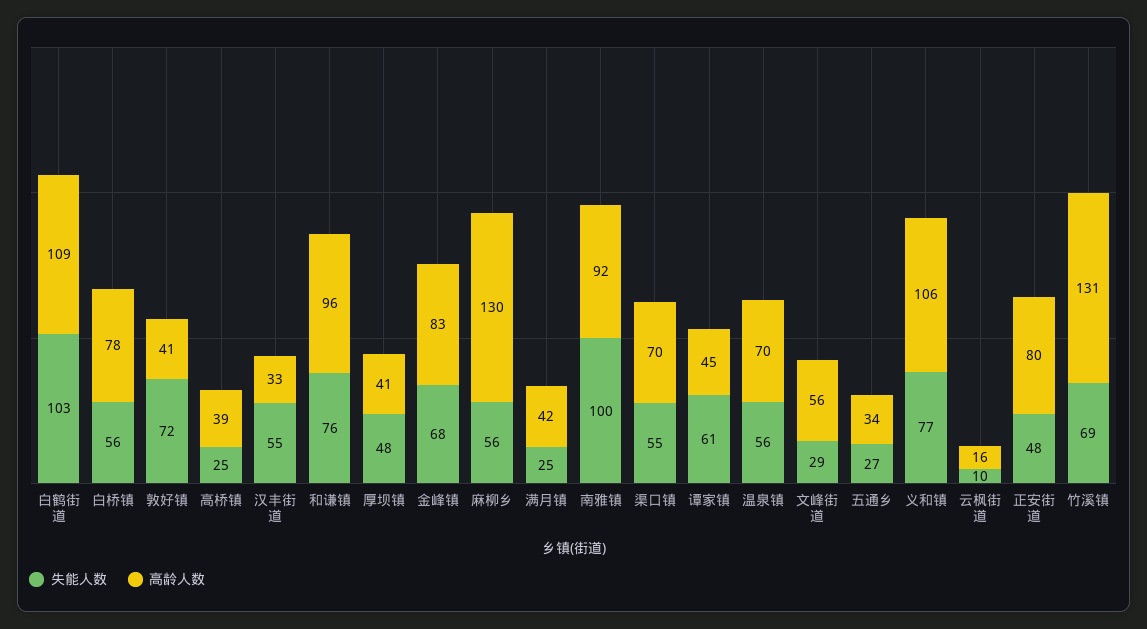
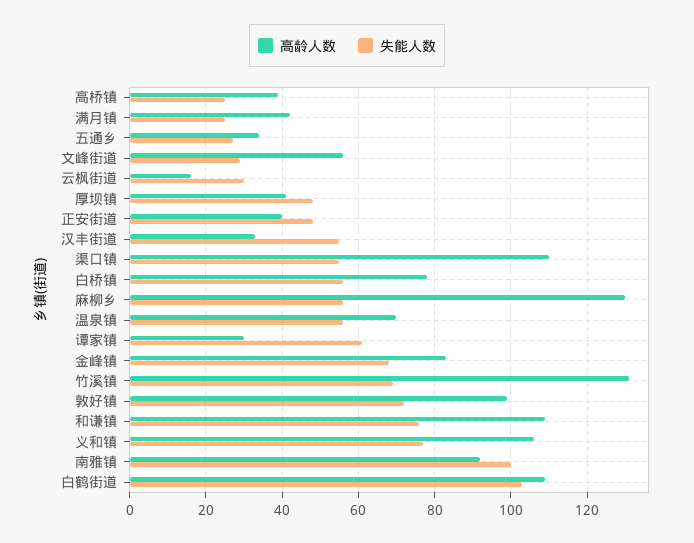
  {
    "失能人数": {
      "白鹤街道": 103,
      "白桥镇": 56,
      "敦好镇": 72,
      "高桥镇": 25,
      "汉丰街道": 55,
      "和谦镇": 76,
      "厚坝镇": 48,
      "金峰镇": 68,
      "麻柳乡": 56,
      "满月镇": 25,
      "南雅镇": 100,
      "渠口镇": 55,
      "谭家镇": 61,
      "温泉镇": 56,
      "文峰街道": 29,
      "五通乡": 27,
      "义和镇": 77,
-     "云枫街道": 10,
+     "云枫街道": 30,
      "正安街道": 48,
      "竹溪镇": 69
    },
    "高龄人数": {
      "白鹤街道": 109,
      "白桥镇": 78,
-     "敦好镇": 41,
+     "敦好镇": 100,
      "高桥镇": 39,
      "汉丰街道": 33,
-     "和谦镇": 96,
+     "和谦镇": 110,
      "厚坝镇": 41,
      "金峰镇": 83,
      "麻柳乡": 130,
      "满月镇": 42,
      "南雅镇": 92,
-     "渠口镇": 70,
+     "渠口镇": 110,
-     "谭家镇": 45,
+     "谭家镇": 30,
      "温泉镇": 70,
      "文峰街道": 56,
      "五通乡": 34,
      "义和镇": 106,
      "云枫街道": 16,
-     "正安街道": 80,
+     "正安街道": 40,
      "竹溪镇": 131
    }
  }

